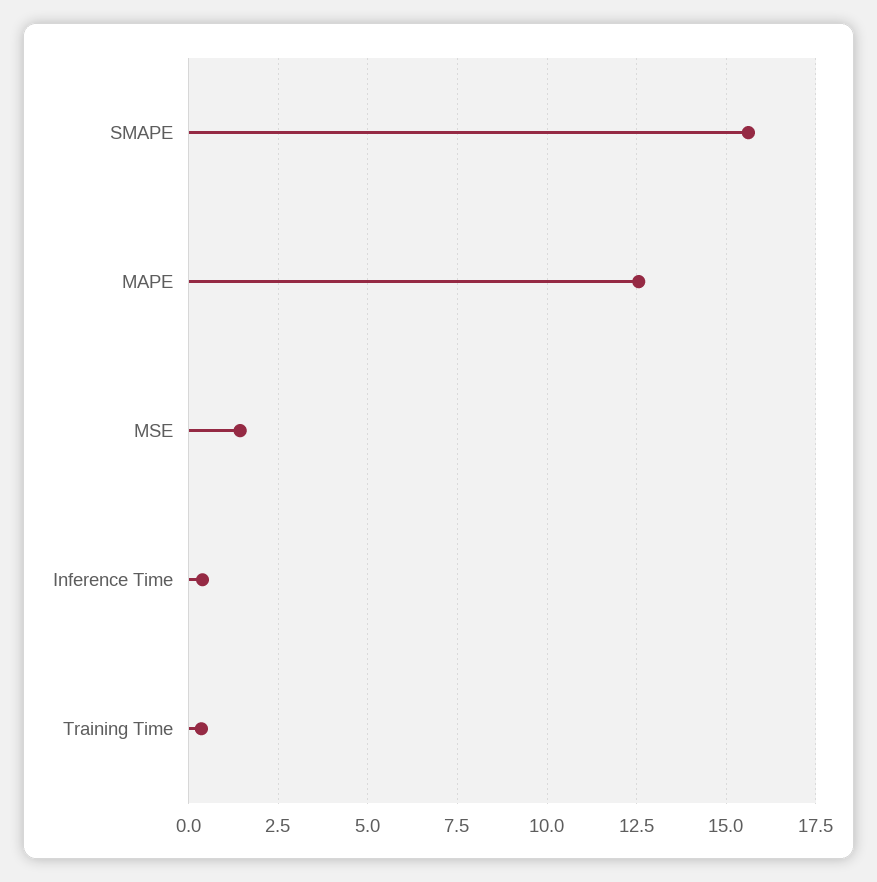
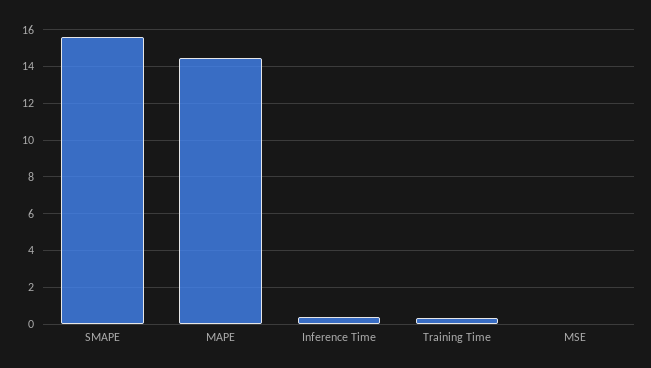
  {
    "SMAPE": 15.5,
-   "MAPE": 12.5,
+   "MAPE": 14.5,
-   "MSE": 1.5,
+   "MSE": 0,
    "Inference Time": 0.5,
    "Training Time": 0.25
  }

